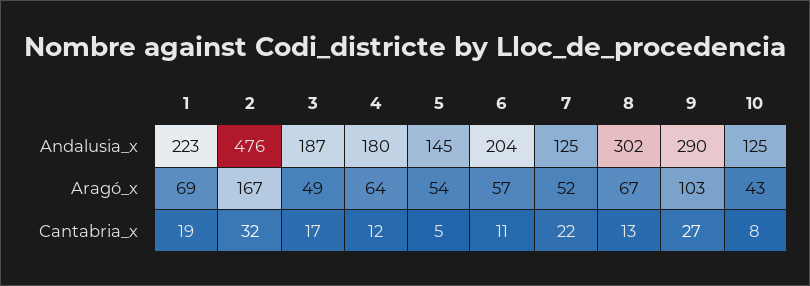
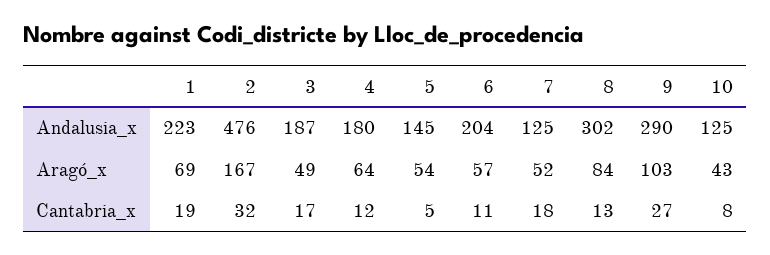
  {
    "1": {
      "Andalusia_x": 223,
      "Aragó_x": 69,
      "Cantabria_x": 19
    },
    "2": {
      "Andalusia_x": 476,
      "Aragó_x": 167,
      "Cantabria_x": 32
    },
    "3": {
      "Andalusia_x": 187,
      "Aragó_x": 49,
      "Cantabria_x": 17
    },
    "4": {
      "Andalusia_x": 180,
      "Aragó_x": 64,
      "Cantabria_x": 12
    },
    "5": {
      "Andalusia_x": 145,
      "Aragó_x": 54,
      "Cantabria_x": 5
    },
    "6": {
      "Andalusia_x": 204,
      "Aragó_x": 57,
      "Cantabria_x": 11
    },
    "7": {
      "Andalusia_x": 125,
      "Aragó_x": 52,
-     "Cantabria_x": 22
+     "Cantabria_x": 18
    },
    "8": {
      "Andalusia_x": 302,
-     "Aragó_x": 67,
+     "Aragó_x": 84,
      "Cantabria_x": 13
    },
    "9": {
      "Andalusia_x": 290,
      "Aragó_x": 103,
      "Cantabria_x": 27
    },
    "10": {
      "Andalusia_x": 125,
      "Aragó_x": 43,
      "Cantabria_x": 8
    }
  }

